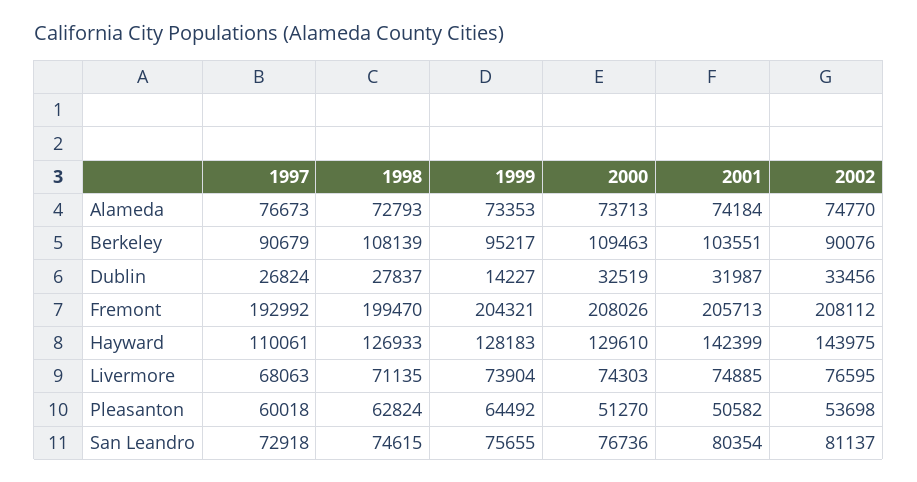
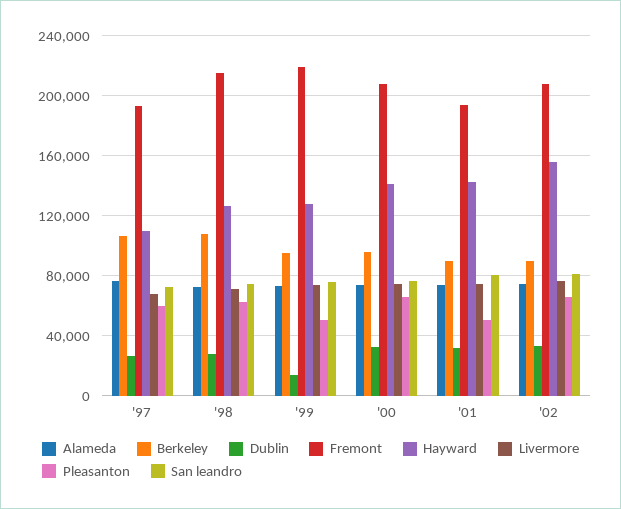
  {
    "Alameda": {
      "1997": 76673,
      "1998": 72793,
      "1999": 73353,
      "2000": 73713,
      "2001": 74184,
      "2002": 74770
    },
    "Berkeley": {
-     "1997": 90679,
+     "1997": 105000,
      "1998": 108139,
      "1999": 95217,
-     "2000": 109463,
+     "2000": 95000,
-     "2001": 103551,
+     "2001": 90000,
      "2002": 90076
    },
    "Dublin": {
      "1997": 26824,
      "1998": 27837,
      "1999": 14227,
      "2000": 32519,
      "2001": 31987,
      "2002": 33456
    },
    "Fremont": {
      "1997": 192992,
-     "1998": 199470,
+     "1998": 215000,
-     "1999": 204321,
+     "1999": 220000,
      "2000": 208026,
-     "2001": 205713,
+     "2001": 195000,
      "2002": 208112
    },
    "Hayward": {
      "1997": 110061,
      "1998": 126933,
      "1999": 128183,
-     "2000": 129610,
+     "2000": 140000,
      "2001": 142399,
-     "2002": 143975
+     "2002": 155000
    },
    "Livermore": {
      "1997": 68063,
      "1998": 71135,
      "1999": 73904,
      "2000": 74303,
      "2001": 74885,
      "2002": 76595
    },
    "Pleasanton": {
      "1997": 60018,
      "1998": 62824,
-     "1999": 64492,
+     "1999": 50000,
-     "2000": 51270,
+     "2000": 65000,
      "2001": 50582,
-     "2002": 53698
+     "2002": 65000
    },
    "San Leandro": {
      "1997": 72918,
      "1998": 74615,
      "1999": 75655,
      "2000": 76736,
      "2001": 80354,
      "2002": 81137
    }
  }

